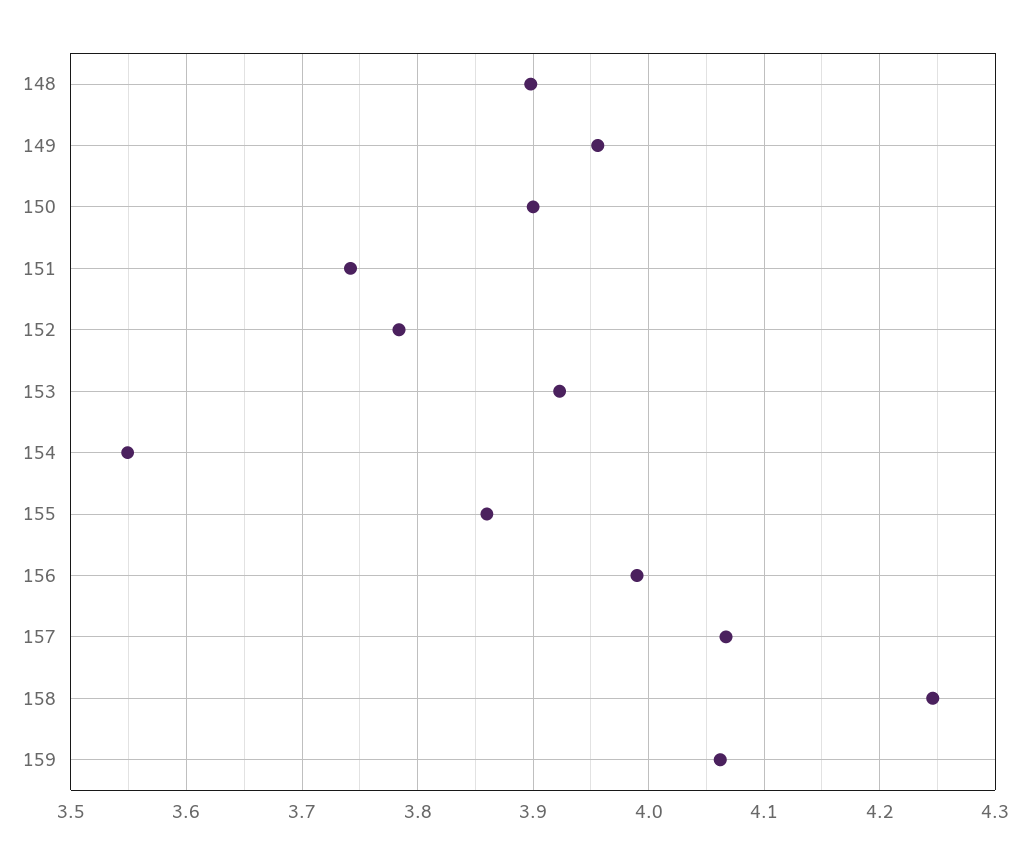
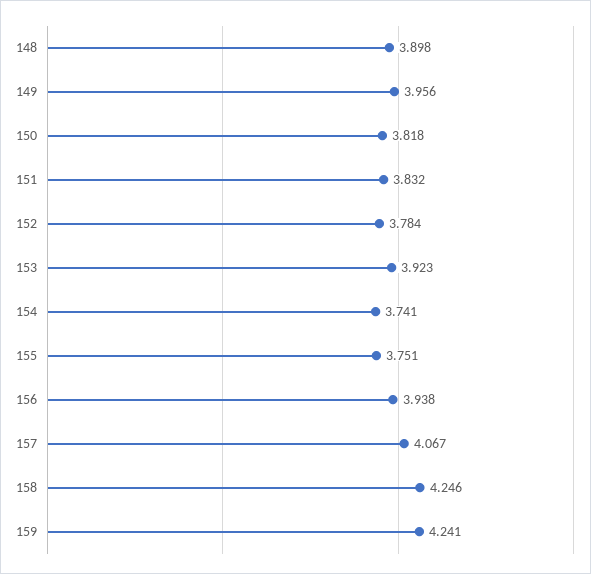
  {
    "148": 3.898,
    "149": 3.956,
-   "150": 3.9,
+   "150": 3.818,
-   "151": 3.74,
+   "151": 3.832,
    "152": 3.784,
    "153": 3.923,
-   "154": 3.55,
+   "154": 3.741,
-   "155": 3.86,
+   "155": 3.751,
-   "156": 3.99,
+   "156": 3.938,
    "157": 4.067,
    "158": 4.246,
-   "159": 4.06
+   "159": 4.241
  }

